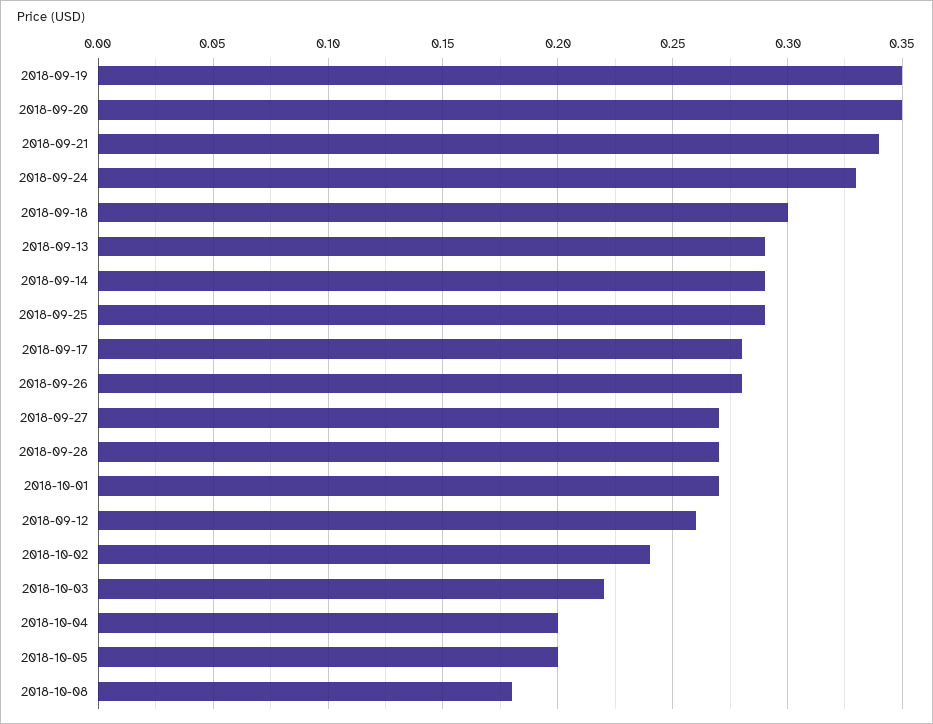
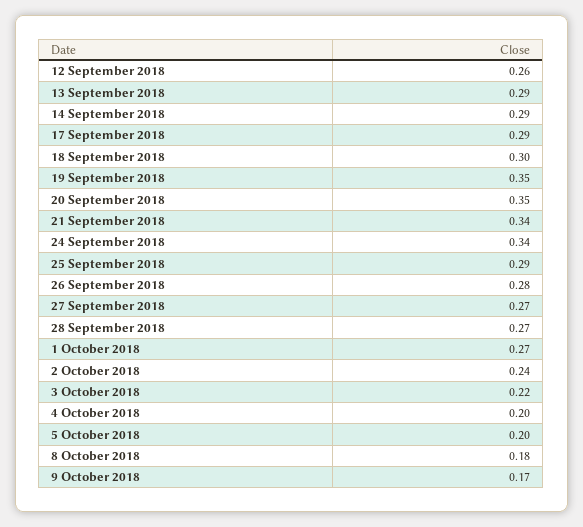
  {
    "2018-09-19": 0.35,
    "2018-09-20": 0.35,
    "2018-09-21": 0.34,
-   "2018-09-24": 0.33,
+   "2018-09-24": 0.34,
    "2018-09-18": 0.3,
    "2018-09-13": 0.29,
    "2018-09-14": 0.29,
    "2018-09-25": 0.29,
-   "2018-09-17": 0.28,
+   "2018-09-17": 0.29,
    "2018-09-26": 0.28,
    "2018-09-27": 0.27,
    "2018-09-28": 0.27,
    "2018-10-01": 0.27,
    "2018-09-12": 0.26,
    "2018-10-02": 0.24,
    "2018-10-03": 0.22,
    "2018-10-04": 0.2,
    "2018-10-05": 0.2,
-   "2018-10-08": 0.18
+   "2018-10-08": 0.18,
+   "9 October 2018": 0.17
  }

